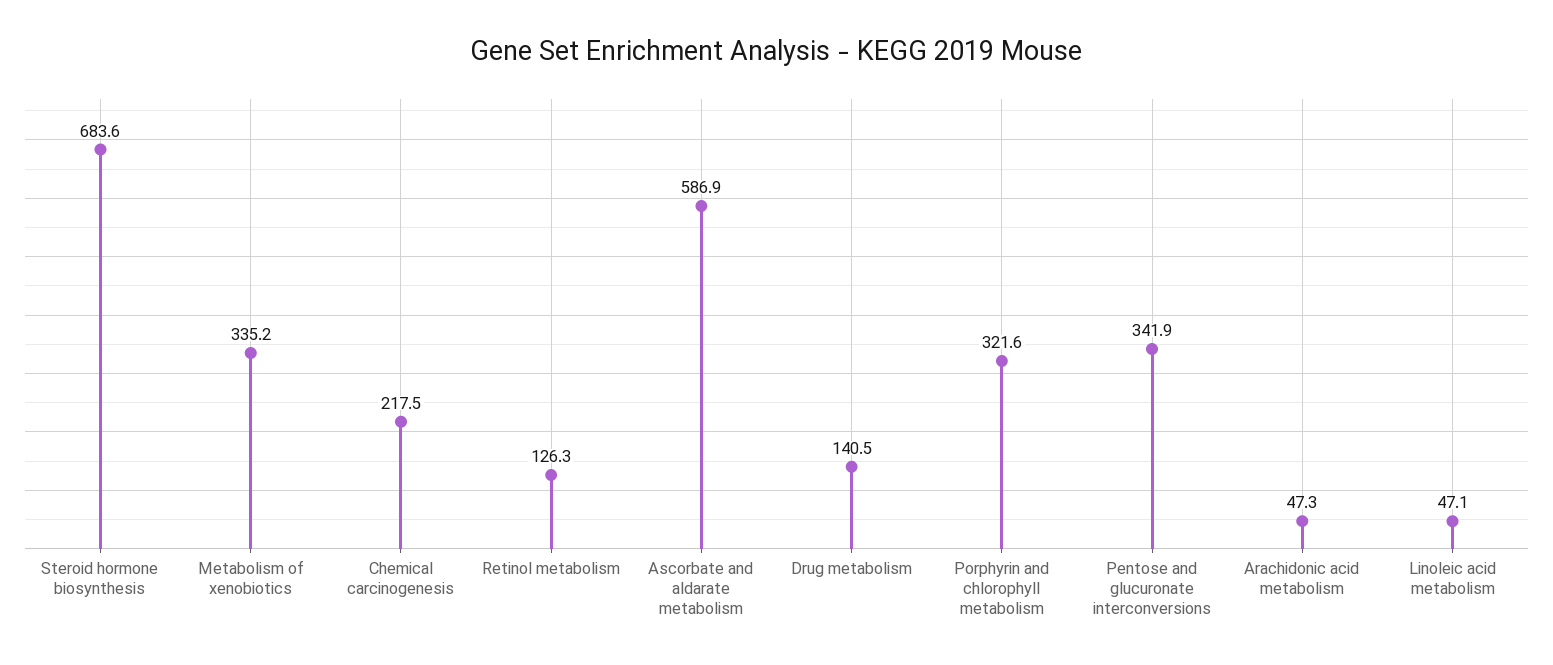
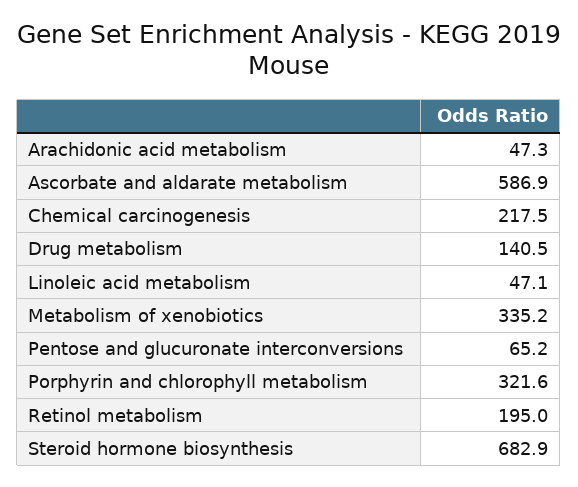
  {
-   "Steroid hormone biosynthesis": 683.6,
+   "Steroid hormone biosynthesis": 682.9,
    "Metabolism of xenobiotics": 335.2,
    "Chemical carcinogenesis": 217.5,
-   "Retinol metabolism": 126.3,
+   "Retinol metabolism": 195,
    "Ascorbate and aldarate metabolism": 586.9,
    "Drug metabolism": 140.5,
    "Porphyrin and chlorophyll metabolism": 321.6,
-   "Pentose and glucuronate interconversions": 341.9,
+   "Pentose and glucuronate interconversions": 65.2,
    "Arachidonic acid metabolism": 47.3,
    "Linoleic acid metabolism": 47.1
  }

